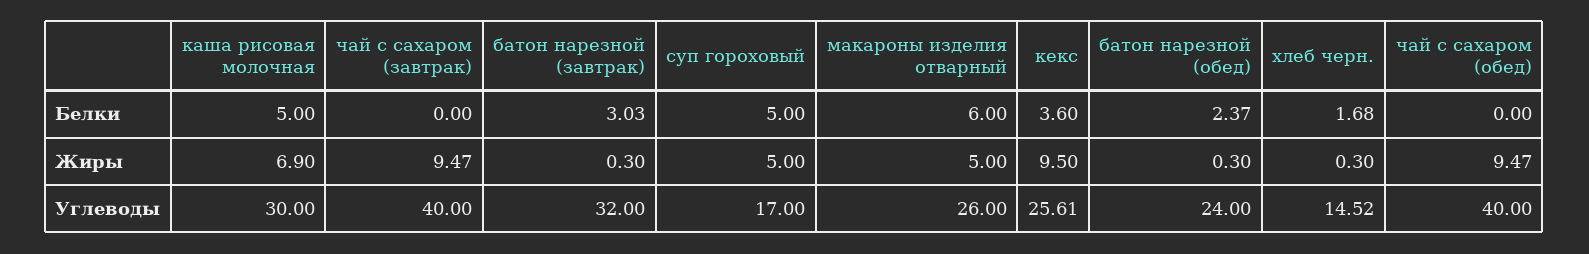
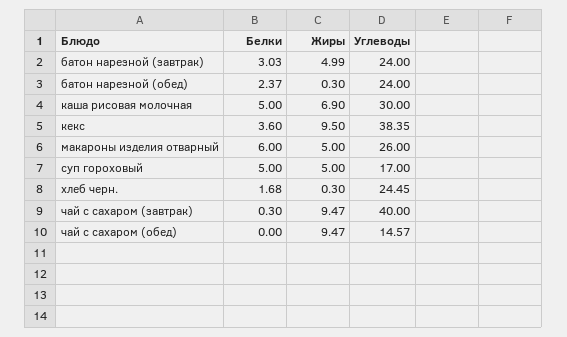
  {
    "каша рисовая молочная": {
      "Белки": 5,
      "Жиры": 6.9,
      "Углеводы": 30
    },
    "чай с сахаром (завтрак)": {
-     "Белки": 0,
+     "Белки": 0.3,
      "Жиры": 9.47,
      "Углеводы": 40
    },
    "батон нарезной (завтрак)": {
      "Белки": 3.03,
-     "Жиры": 0.3,
+     "Жиры": 4.99,
-     "Углеводы": 32
+     "Углеводы": 24
    },
    "суп гороховый": {
      "Белки": 5,
      "Жиры": 5,
      "Углеводы": 17
    },
    "макароны изделия отварный": {
      "Белки": 6,
      "Жиры": 5,
      "Углеводы": 26
    },
    "кекс": {
      "Белки": 3.6,
      "Жиры": 9.5,
-     "Углеводы": 25.61
+     "Углеводы": 38.35
    },
    "батон нарезной (обед)": {
      "Белки": 2.37,
      "Жиры": 0.3,
      "Углеводы": 24
    },
    "хлеб черн.": {
      "Белки": 1.68,
      "Жиры": 0.3,
-     "Углеводы": 14.52
+     "Углеводы": 24.45
    },
    "чай с сахаром (обед)": {
      "Белки": 0,
      "Жиры": 9.47,
-     "Углеводы": 40
+     "Углеводы": 14.57
    }
  }

